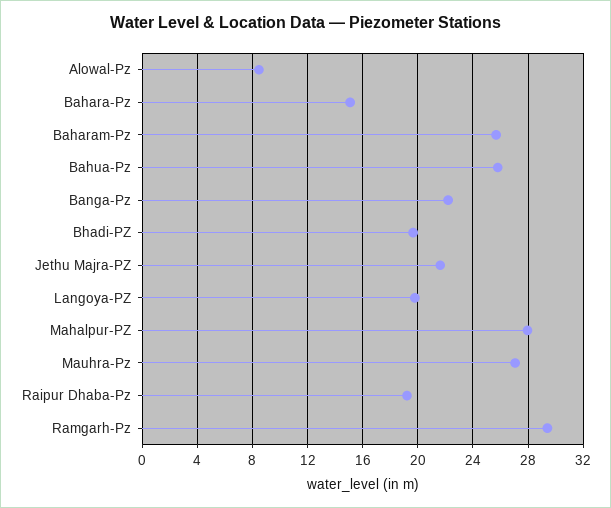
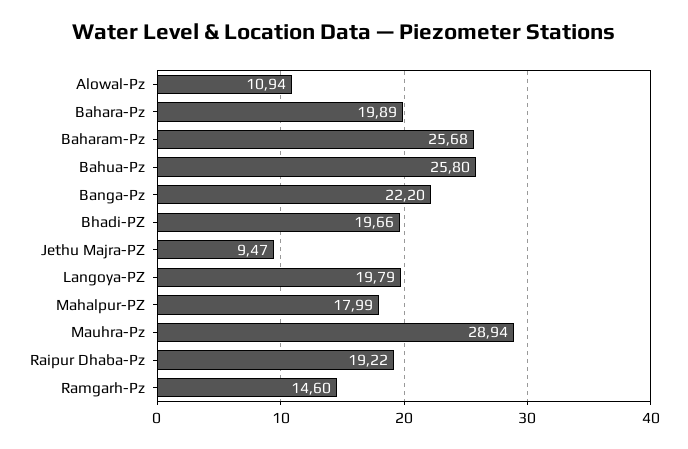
  {
-   "Alowal-Pz": 8.5,
+   "Alowal-Pz": 10.94,
-   "Bahara-Pz": 15,
+   "Bahara-Pz": 19.89,
    "Baharam-Pz": 25.68,
    "Bahua-Pz": 25.8,
    "Banga-Pz": 22.2,
    "Bhadi-PZ": 19.66,
-   "Jethu Majra-PZ": 21.5,
+   "Jethu Majra-PZ": 9.47,
    "Langoya-PZ": 19.79,
-   "Mahalpur-PZ": 28,
+   "Mahalpur-PZ": 17.99,
-   "Mauhra-Pz": 27,
+   "Mauhra-Pz": 28.94,
    "Raipur Dhaba-Pz": 19.22,
-   "Ramgarh-Pz": 29.5
+   "Ramgarh-Pz": 14.6
  }

